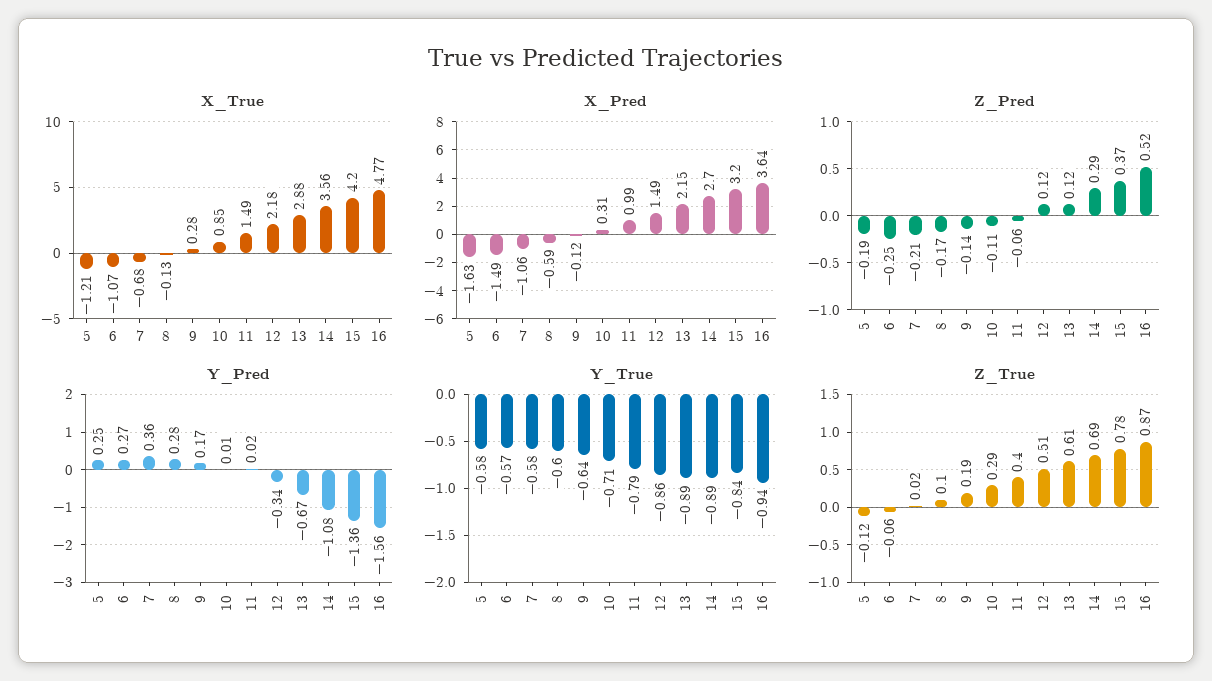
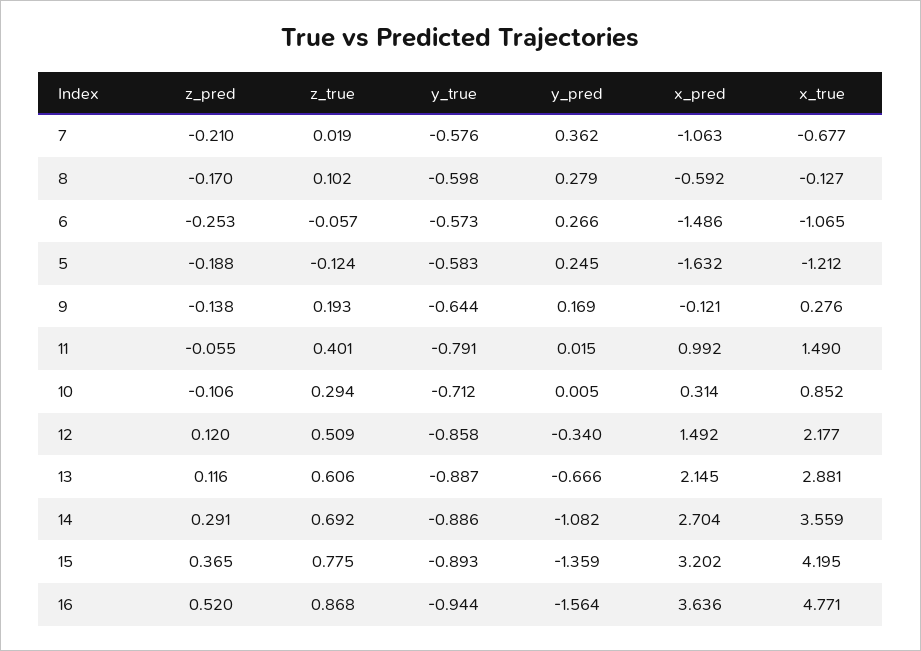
  {
    "X_True": {
      "5": -1.212,
      "6": -1.065,
      "7": -0.677,
      "8": -0.127,
      "9": 0.276,
      "10": 0.852,
      "11": 1.49,
      "12": 2.177,
      "13": 2.881,
      "14": 3.559,
      "15": 4.195,
      "16": 4.771
    },
    "X_Pred": {
      "5": -1.632,
      "6": -1.486,
      "7": -1.063,
      "8": -0.592,
      "9": -0.121,
      "10": 0.314,
      "11": 0.992,
      "12": 1.492,
      "13": 2.145,
      "14": 2.704,
      "15": 3.202,
      "16": 3.636
    },
    "Z_Pred": {
      "5": -0.188,
      "6": -0.253,
      "7": -0.21,
      "8": -0.17,
      "9": -0.138,
      "10": -0.106,
      "11": -0.055,
      "12": 0.12,
      "13": 0.116,
      "14": 0.291,
      "15": 0.365,
      "16": 0.52
    },
    "Y_Pred": {
      "5": 0.245,
      "6": 0.266,
      "7": 0.362,
      "8": 0.279,
      "9": 0.169,
      "10": 0.005,
      "11": 0.015,
      "12": -0.34,
      "13": -0.666,
      "14": -1.082,
      "15": -1.359,
      "16": -1.564
    },
    "Y_True": {
      "5": -0.583,
      "6": -0.573,
      "7": -0.576,
      "8": -0.598,
      "9": -0.644,
      "10": -0.712,
      "11": -0.791,
      "12": -0.858,
      "13": -0.887,
      "14": -0.886,
-     "15": -0.84,
+     "15": -0.893,
      "16": -0.944
    },
    "Z_True": {
      "5": -0.124,
      "6": -0.057,
      "7": 0.019,
      "8": 0.102,
      "9": 0.193,
      "10": 0.294,
      "11": 0.401,
      "12": 0.509,
      "13": 0.606,
      "14": 0.692,
      "15": 0.775,
      "16": 0.868
    }
  }

